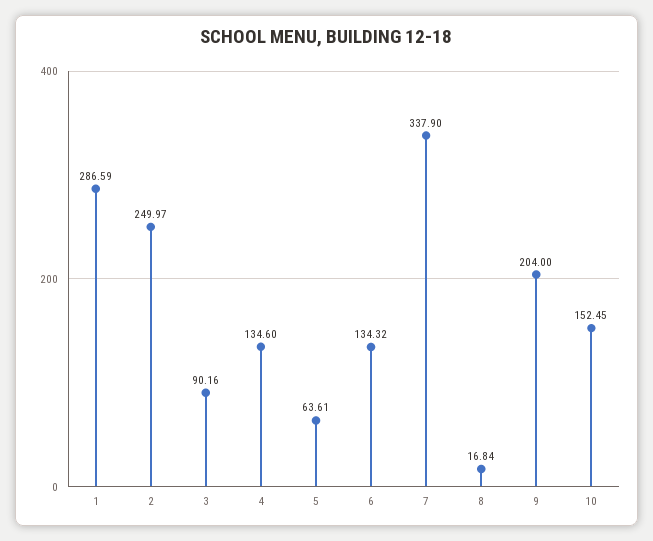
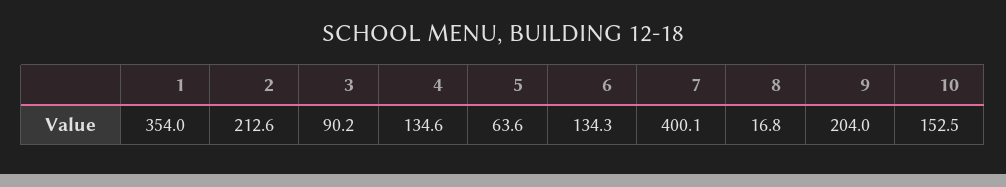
  {
-   "1": 286.59,
+   "1": 354,
-   "2": 249.97,
+   "2": 212.6,
    "3": 90.16,
    "4": 134.6,
    "5": 63.61,
    "6": 134.32,
-   "7": 337.9,
+   "7": 400.1,
    "8": 16.84,
    "9": 204,
    "10": 152.45
  }

